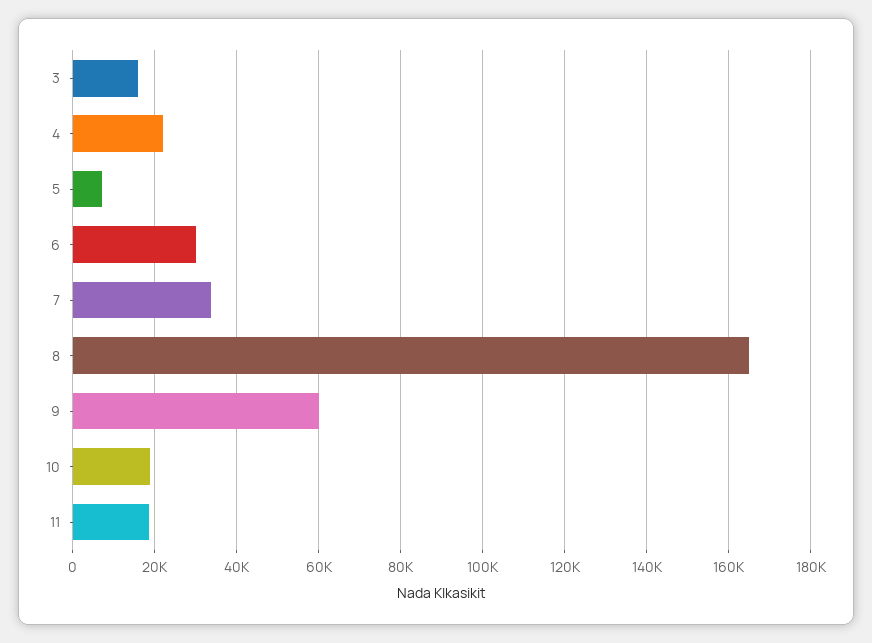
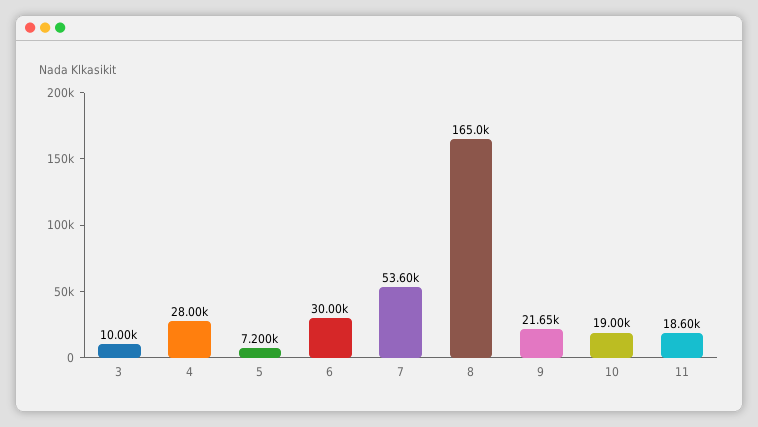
  {
-   "3": 16000,
+   "3": 10000,
-   "4": 22000,
+   "4": 28000,
    "5": 7200,
    "6": 30000,
-   "7": 34000,
+   "7": 53600,
    "8": 165000,
-   "9": 60000,
+   "9": 21650,
    "10": 19000,
    "11": 18600
  }

